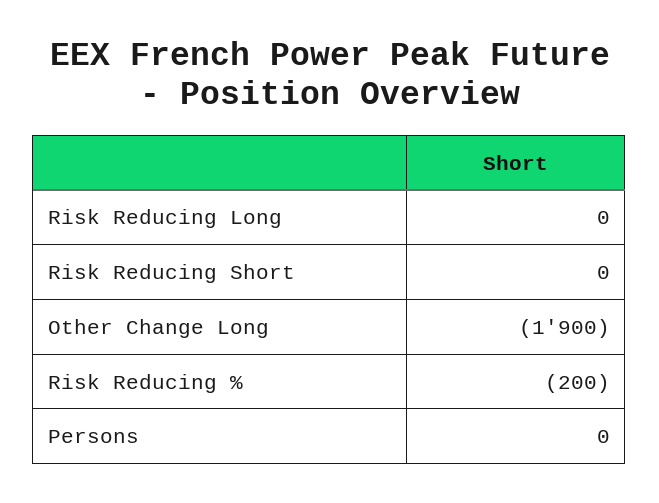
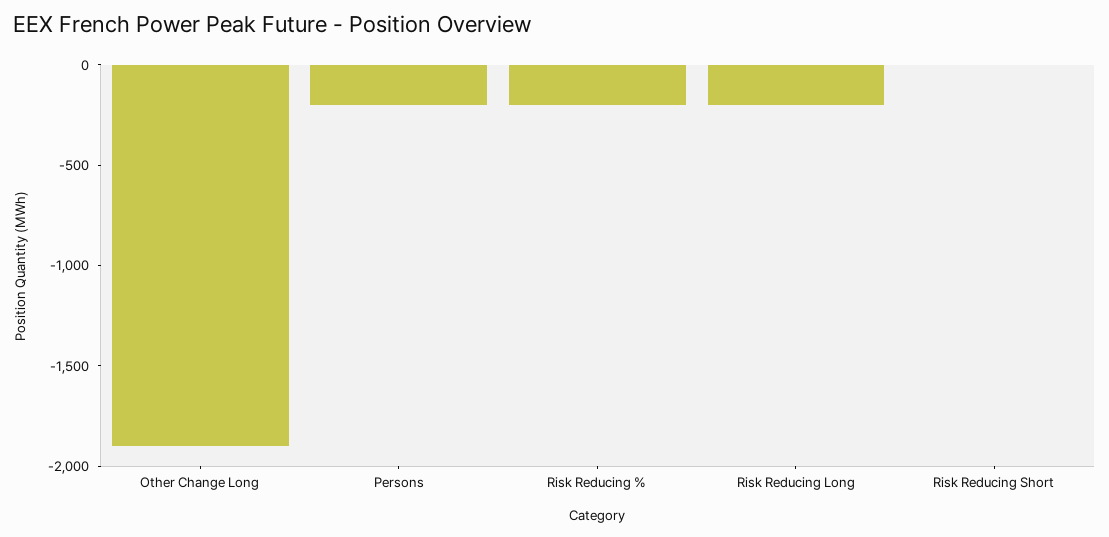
  {
-   "Risk Reducing Long": 0,
+   "Risk Reducing Long": -200,
    "Risk Reducing Short": 0,
    "Other Change Long": -1900,
    "Risk Reducing %": -200,
-   "Persons": 0
+   "Persons": -200
  }

